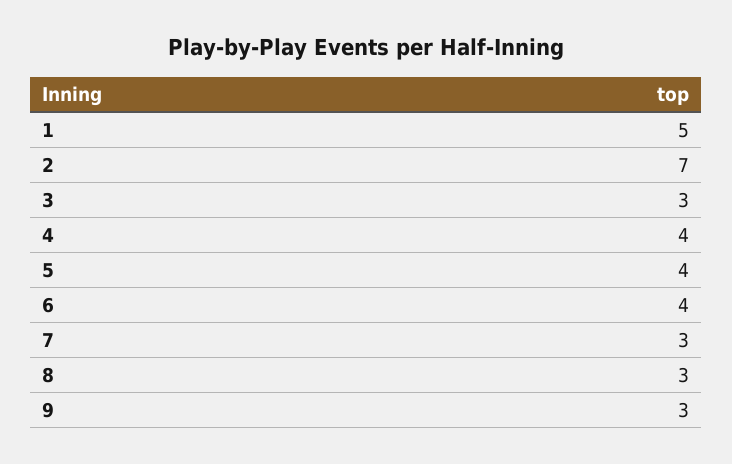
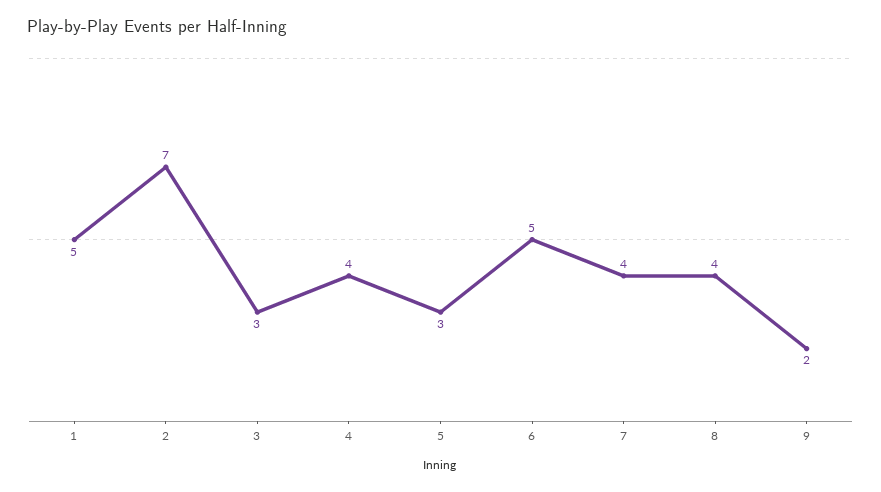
  {
    "1": 5,
    "2": 7,
    "3": 3,
    "4": 4,
-   "5": 4,
+   "5": 3,
-   "6": 4,
+   "6": 5,
-   "7": 3,
+   "7": 4,
-   "8": 3,
+   "8": 4,
-   "9": 3
+   "9": 2
  }

